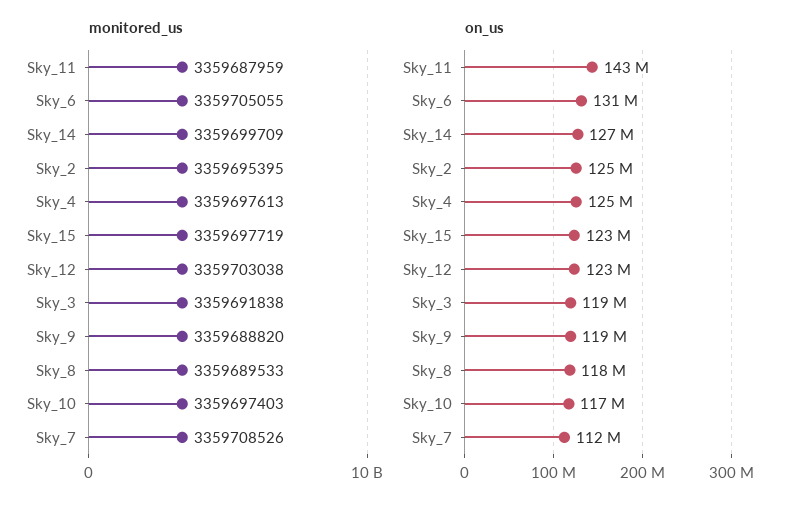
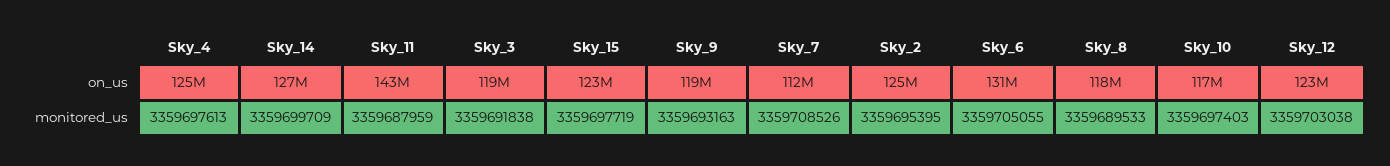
  {
    "monitored_us": {
      "Sky_11": 3359687959,
      "Sky_6": 3359705055,
      "Sky_14": 3359699709,
      "Sky_2": 3359695395,
      "Sky_4": 3359697613,
      "Sky_15": 3359697719,
      "Sky_12": 3359703038,
      "Sky_3": 3359691838,
-     "Sky_9": 3359688820,
+     "Sky_9": 3359693163,
      "Sky_8": 3359689533,
      "Sky_10": 3359697403,
      "Sky_7": 3359708526
    },
    "on_us": {
      "Sky_11": 143000000,
      "Sky_6": 131000000,
      "Sky_14": 127000000,
      "Sky_2": 125000000,
      "Sky_4": 125000000,
      "Sky_15": 123000000,
      "Sky_12": 123000000,
      "Sky_3": 119000000,
      "Sky_9": 119000000,
      "Sky_8": 118000000,
      "Sky_10": 117000000,
      "Sky_7": 112000000
    }
  }

